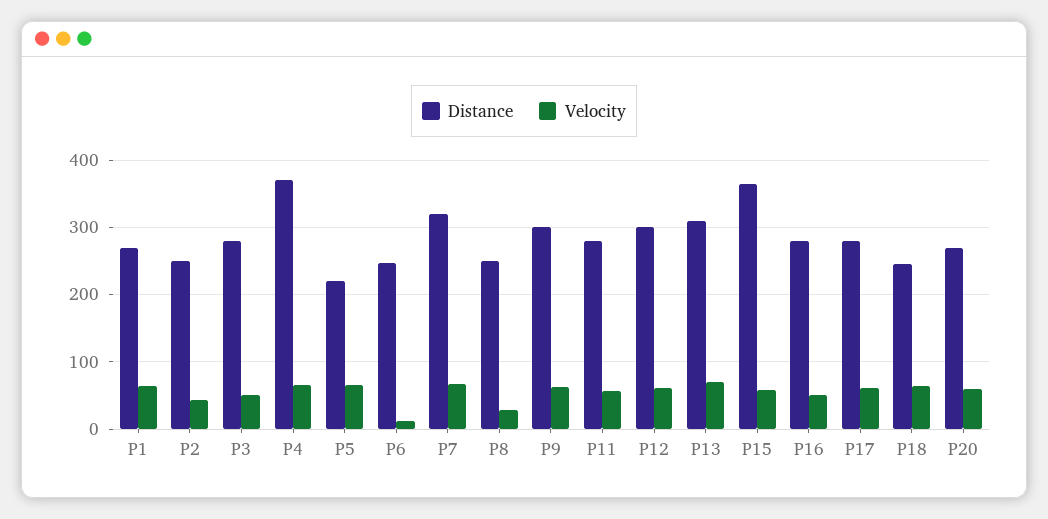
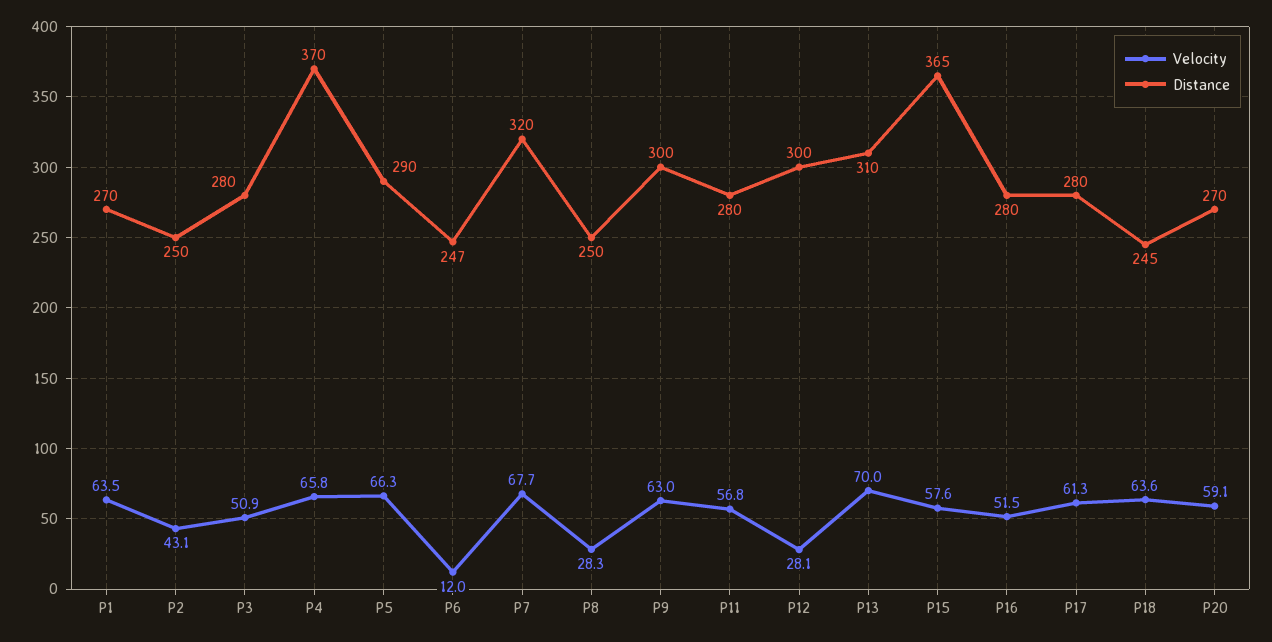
  {
    "Distance": {
      "P1": 270,
      "P2": 250,
      "P3": 280,
      "P4": 370,
-     "P5": 220,
+     "P5": 290,
      "P6": 247,
      "P7": 320,
      "P8": 250,
      "P9": 300,
      "P11": 280,
      "P12": 300,
      "P13": 310,
      "P15": 365,
      "P16": 280,
      "P17": 280,
      "P18": 245,
      "P20": 270
    },
    "Velocity": {
      "P1": 63.5,
      "P2": 43.1,
      "P3": 50.9,
      "P4": 65.8,
      "P5": 66.3,
      "P6": 12,
      "P7": 67.7,
      "P8": 28.3,
      "P9": 63,
      "P11": 56.8,
-     "P12": 60,
+     "P12": 28.1,
      "P13": 70,
      "P15": 57.6,
      "P16": 51.5,
      "P17": 61.3,
      "P18": 63.6,
      "P20": 59.1
    }
  }

